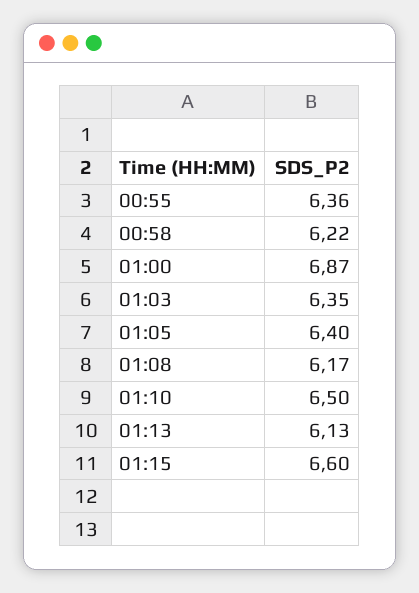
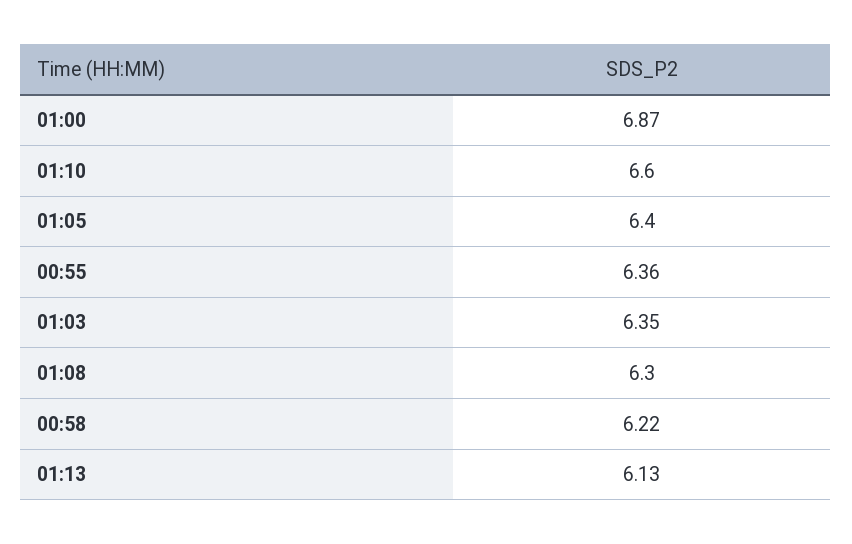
  {
    "00:55": 6.36,
    "00:58": 6.22,
    "01:00": 6.87,
    "01:03": 6.35,
    "01:05": 6.4,
-   "01:08": 6.17,
+   "01:08": 6.3,
-   "01:10": 6.5,
+   "01:10": 6.6,
-   "01:13": 6.13,
+   "01:13": 6.13
-   "01:15": 6.6
  }

